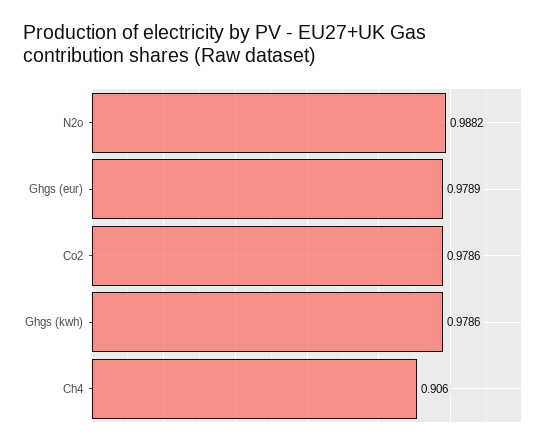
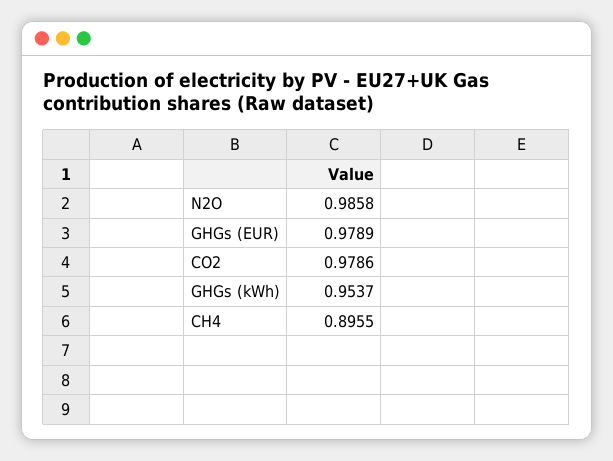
  {
-   "N2o": 0.9882,
+   "N2o": 0.9858,
    "Ghgs (eur)": 0.9789,
    "Co2": 0.9786,
-   "Ghgs (kwh)": 0.9786,
+   "Ghgs (kwh)": 0.9537,
-   "Ch4": 0.906
+   "Ch4": 0.8955
  }

